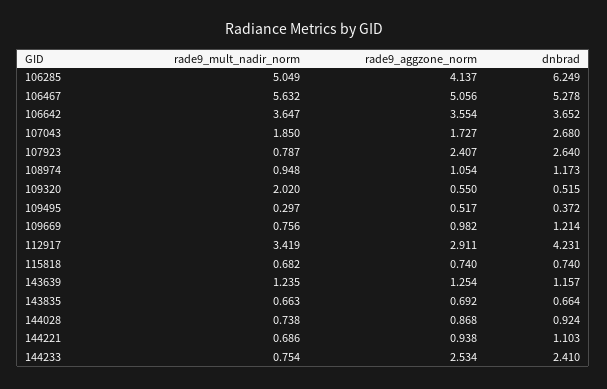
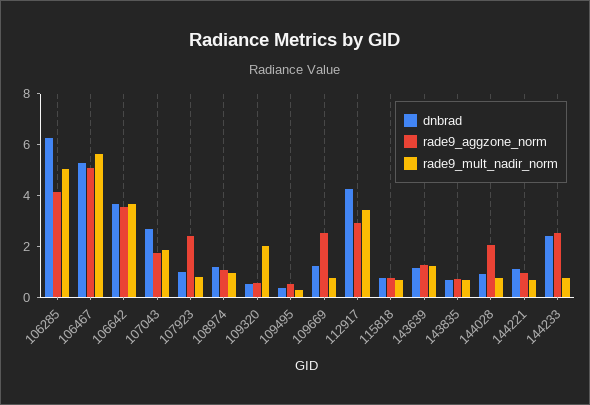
  {
    "rade9_mult_nadir_norm": {
      "106285": 5.049,
      "106467": 5.632,
      "106642": 3.647,
      "107043": 1.85,
      "107923": 0.787,
      "108974": 0.948,
      "109320": 2.02,
      "109495": 0.297,
      "109669": 0.756,
      "112917": 3.419,
      "115818": 0.682,
      "143639": 1.235,
      "143835": 0.663,
      "144028": 0.738,
      "144221": 0.686,
      "144233": 0.754
    },
    "rade9_aggzone_norm": {
      "106285": 4.137,
      "106467": 5.056,
      "106642": 3.554,
      "107043": 1.727,
      "107923": 2.407,
      "108974": 1.054,
      "109320": 0.55,
      "109495": 0.517,
-     "109669": 0.982,
+     "109669": 2.5,
      "112917": 2.911,
      "115818": 0.74,
      "143639": 1.254,
      "143835": 0.692,
-     "144028": 0.868,
+     "144028": 2,
      "144221": 0.938,
      "144233": 2.534
    },
    "dnbrad": {
      "106285": 6.249,
      "106467": 5.278,
      "106642": 3.652,
      "107043": 2.68,
-     "107923": 2.64,
+     "107923": 1,
      "108974": 1.173,
      "109320": 0.515,
      "109495": 0.372,
      "109669": 1.214,
      "112917": 4.231,
      "115818": 0.74,
      "143639": 1.157,
      "143835": 0.664,
      "144028": 0.924,
      "144221": 1.103,
      "144233": 2.41
    }
  }

